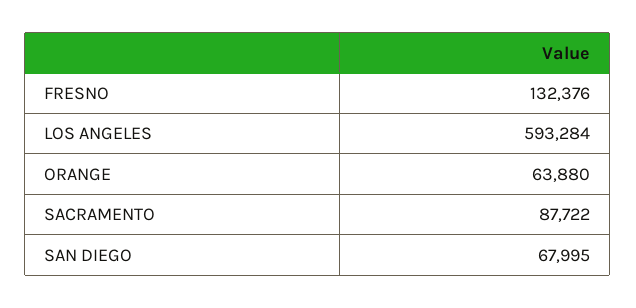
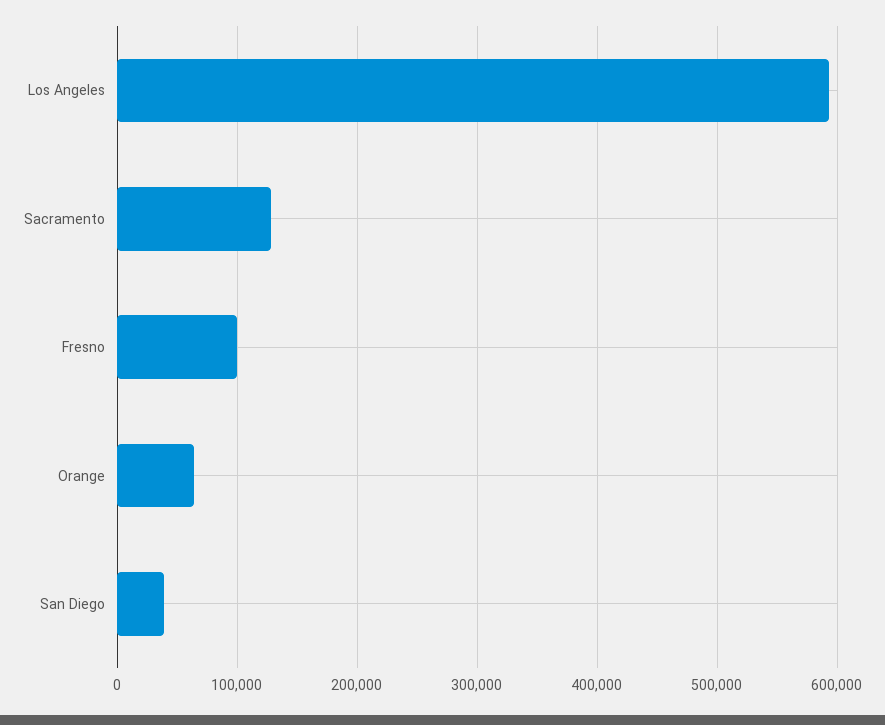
  {
-   "FRESNO": 132376,
+   "FRESNO": 100000,
    "LOS ANGELES": 593284,
    "ORANGE": 63880,
-   "SACRAMENTO": 87722,
+   "SACRAMENTO": 130000,
-   "SAN DIEGO": 67995
+   "SAN DIEGO": 40000
  }

